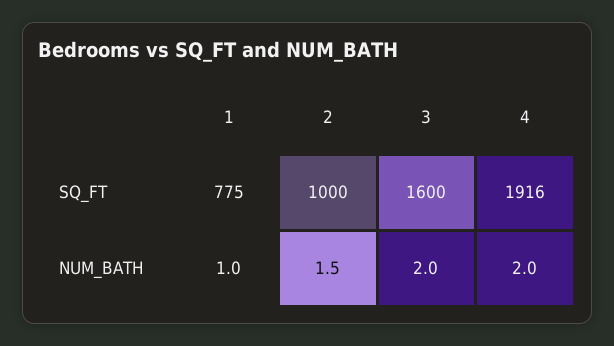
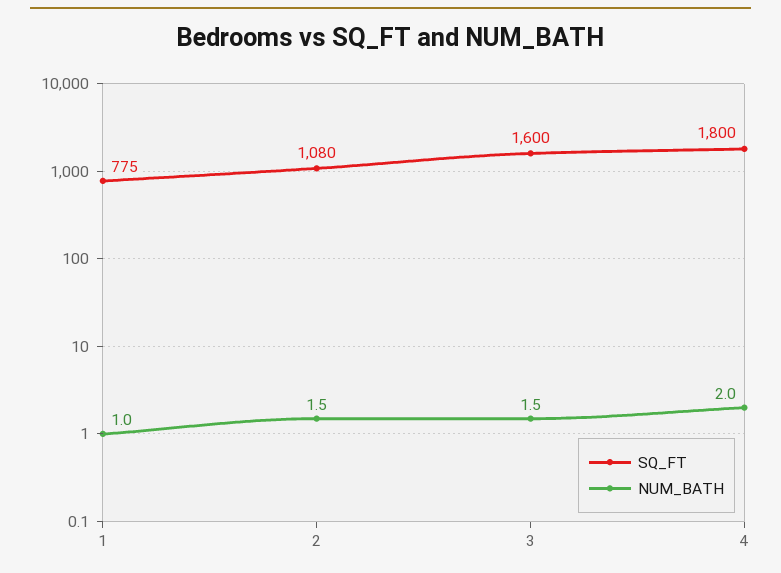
  {
    "SQ_FT": {
      "1": 775,
-     "2": 1000,
+     "2": 1080,
      "3": 1600,
-     "4": 1916
+     "4": 1800
    },
    "NUM_BATH": {
      "1": 1,
      "2": 1.5,
-     "3": 2,
+     "3": 1.5,
      "4": 2
    }
  }

